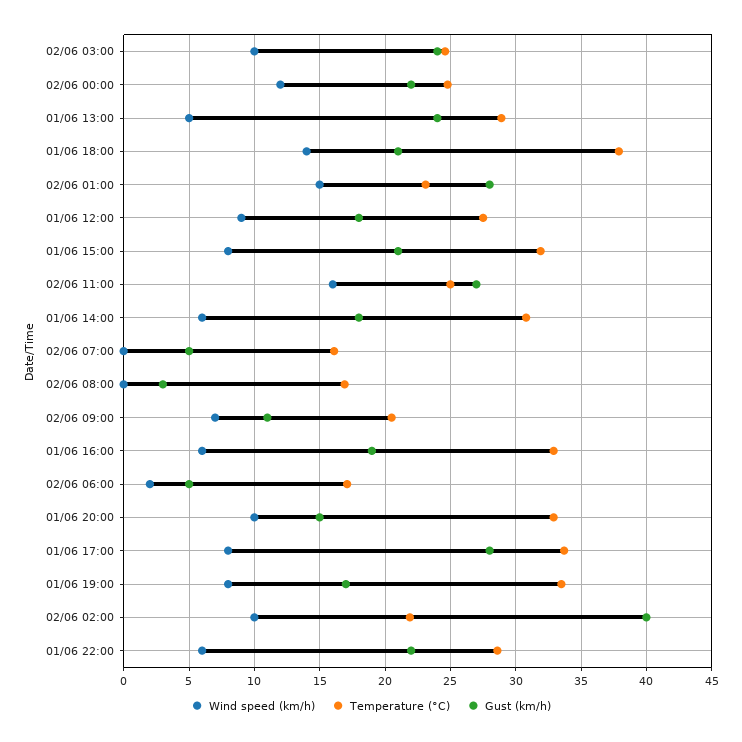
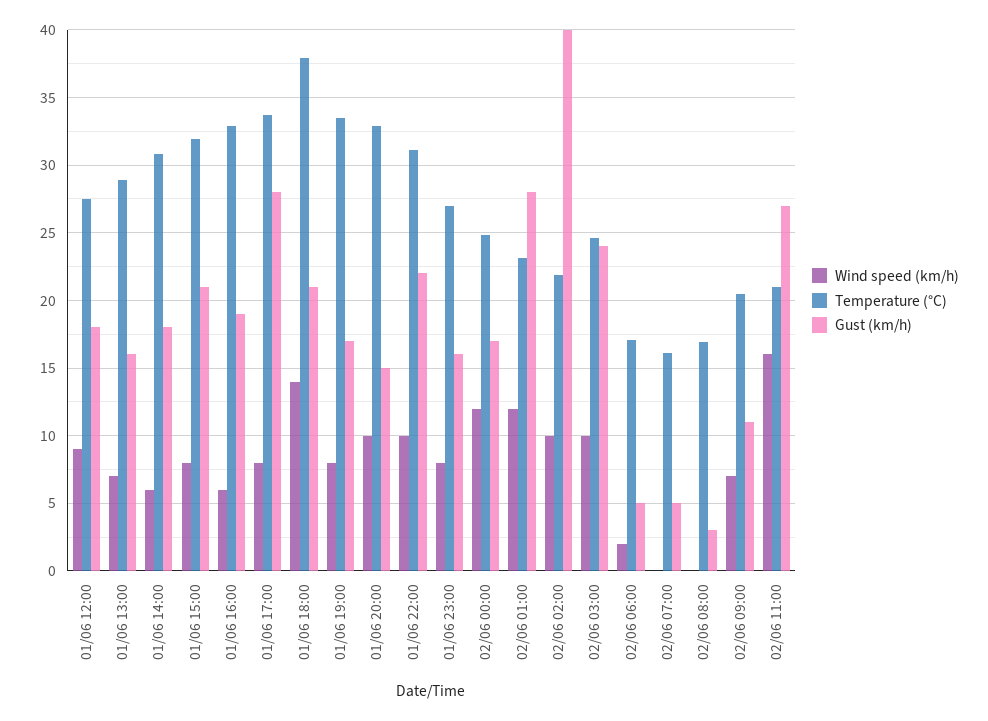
  {
    "Wind speed (km/h)": {
      "02/06 03:00": 10,
      "02/06 00:00": 12,
-     "01/06 13:00": 5,
+     "01/06 13:00": 7,
      "01/06 18:00": 14,
-     "02/06 01:00": 15,
+     "02/06 01:00": 12,
      "01/06 12:00": 9,
      "01/06 15:00": 8,
      "02/06 11:00": 16,
      "01/06 14:00": 6,
      "02/06 07:00": 0,
      "02/06 08:00": 0,
      "02/06 09:00": 7,
      "01/06 16:00": 6,
      "02/06 06:00": 2,
      "01/06 20:00": 10,
      "01/06 17:00": 8,
      "01/06 19:00": 8,
      "02/06 02:00": 10,
-     "01/06 22:00": 6
+     "01/06 22:00": 10,
+     "01/06 23:00": 8
    },
    "Temperature (°C)": {
      "02/06 03:00": 24.5,
      "02/06 00:00": 25,
      "01/06 13:00": 29,
      "01/06 18:00": 38,
      "02/06 01:00": 23,
      "01/06 12:00": 27.5,
      "01/06 15:00": 32,
-     "02/06 11:00": 25,
+     "02/06 11:00": 21,
      "01/06 14:00": 31,
      "02/06 07:00": 16,
      "02/06 08:00": 17,
      "02/06 09:00": 20.5,
      "01/06 16:00": 33,
      "02/06 06:00": 17,
      "01/06 20:00": 33,
      "01/06 17:00": 33.5,
      "01/06 19:00": 33.5,
      "02/06 02:00": 22,
-     "01/06 22:00": 28.5
+     "01/06 22:00": 31,
+     "01/06 23:00": 27
    },
    "Gust (km/h)": {
      "02/06 03:00": 24,
-     "02/06 00:00": 22,
+     "02/06 00:00": 17,
-     "01/06 13:00": 24,
+     "01/06 13:00": 16,
      "01/06 18:00": 21,
      "02/06 01:00": 28,
      "01/06 12:00": 18,
      "01/06 15:00": 21,
      "02/06 11:00": 27,
      "01/06 14:00": 18,
      "02/06 07:00": 5,
      "02/06 08:00": 3,
      "02/06 09:00": 11,
      "01/06 16:00": 19,
      "02/06 06:00": 5,
      "01/06 20:00": 15,
      "01/06 17:00": 28,
      "01/06 19:00": 17,
      "02/06 02:00": 40,
-     "01/06 22:00": 22
+     "01/06 22:00": 22,
+     "01/06 23:00": 16
    }
  }

